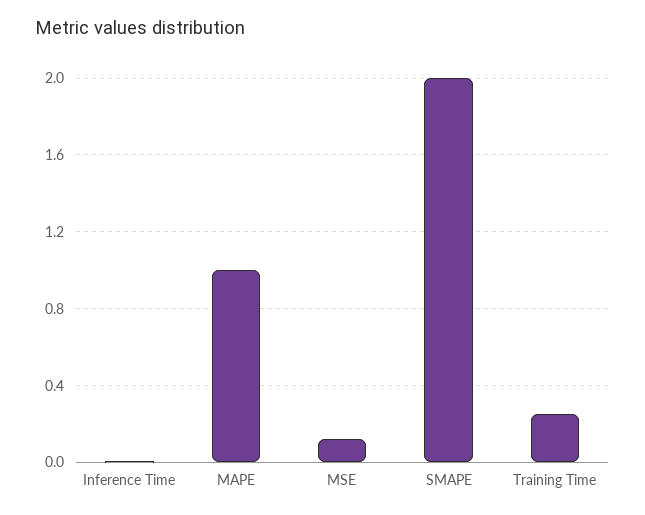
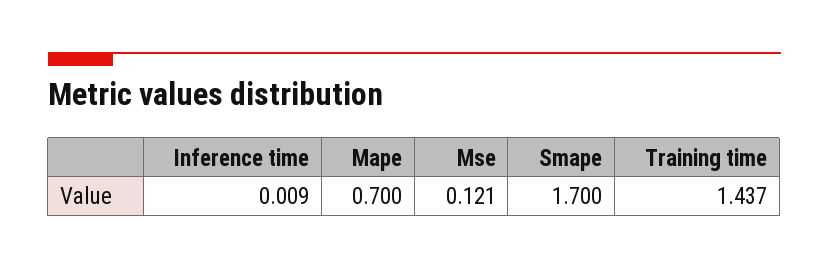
  {
    "Inference Time": 0.009,
-   "MAPE": 1,
+   "MAPE": 0.7,
    "MSE": 0.121,
-   "SMAPE": 2,
+   "SMAPE": 1.7,
-   "Training Time": 0.25
+   "Training Time": 1.437
  }

